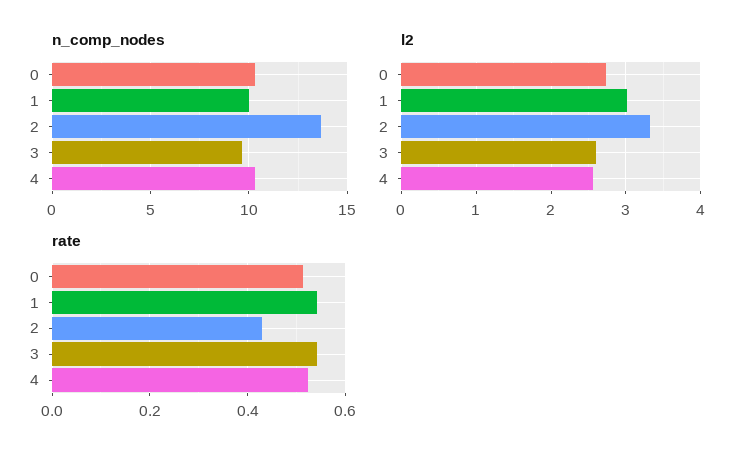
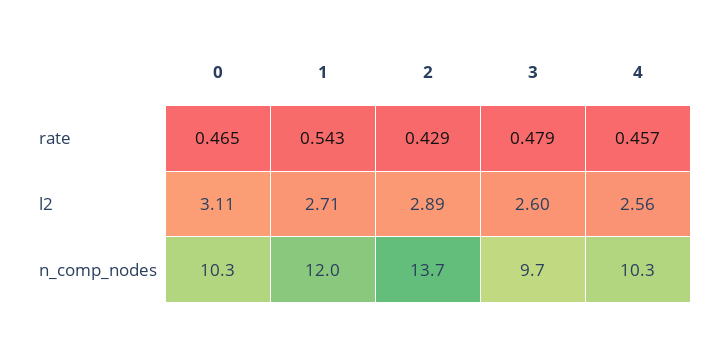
  {
    "n_comp_nodes": {
      "0": 10.3,
-     "1": 10,
+     "1": 12,
      "2": 13.7,
      "3": 9.7,
      "4": 10.3
    },
    "l2": {
-     "0": 2.7,
+     "0": 3.11,
-     "1": 3,
+     "1": 2.71,
-     "2": 3.3,
+     "2": 2.89,
      "3": 2.6,
      "4": 2.56
    },
    "rate": {
-     "0": 0.52,
+     "0": 0.465,
      "1": 0.543,
      "2": 0.429,
-     "3": 0.54,
+     "3": 0.479,
-     "4": 0.52
+     "4": 0.457
    }
  }

